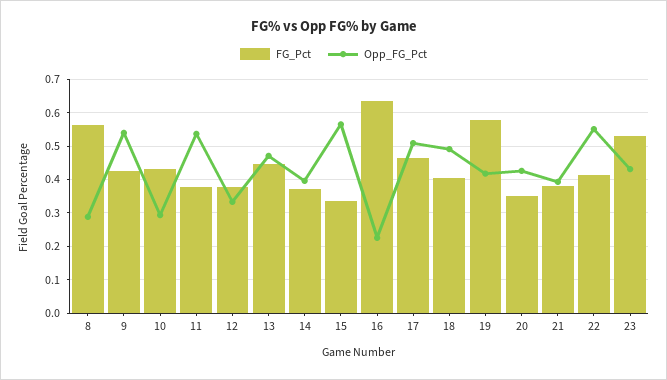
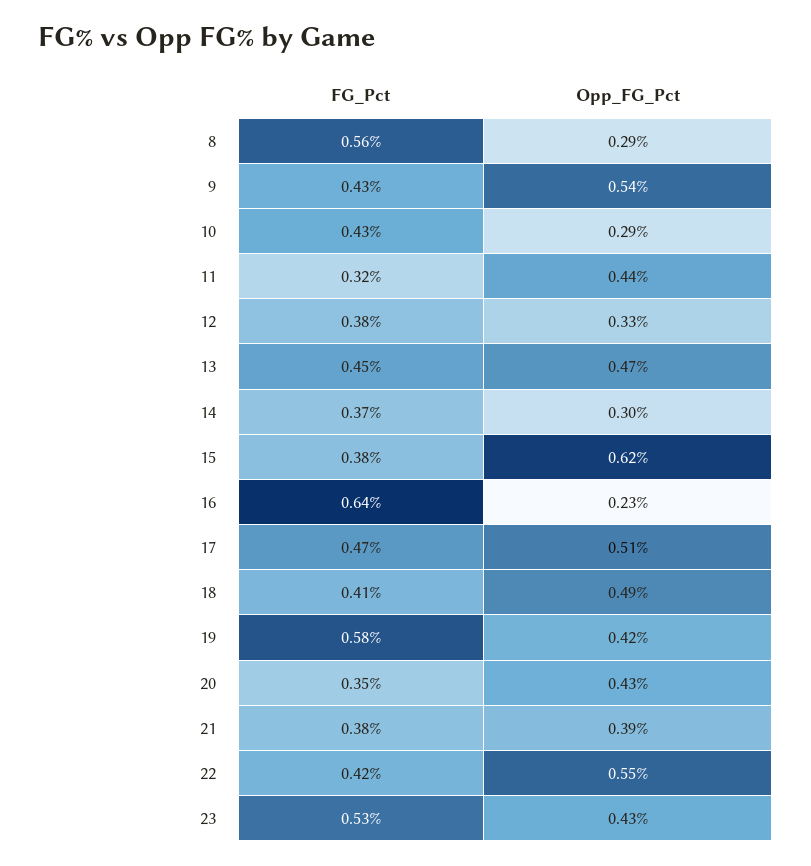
  {
    "FG_Pct": {
      "8": 0.56,
      "9": 0.43,
      "10": 0.43,
-     "11": 0.38,
+     "11": 0.32,
      "12": 0.38,
      "13": 0.45,
      "14": 0.37,
-     "15": 0.34,
+     "15": 0.38,
      "16": 0.64,
      "17": 0.47,
      "18": 0.41,
      "19": 0.58,
      "20": 0.35,
      "21": 0.38,
      "22": 0.42,
      "23": 0.53
    },
    "Opp_FG_Pct": {
      "8": 0.29,
      "9": 0.54,
      "10": 0.29,
-     "11": 0.54,
+     "11": 0.44,
      "12": 0.33,
      "13": 0.47,
-     "14": 0.4,
+     "14": 0.3,
-     "15": 0.56,
+     "15": 0.62,
      "16": 0.23,
      "17": 0.51,
      "18": 0.49,
      "19": 0.42,
      "20": 0.43,
      "21": 0.39,
      "22": 0.55,
      "23": 0.43
    }
  }

